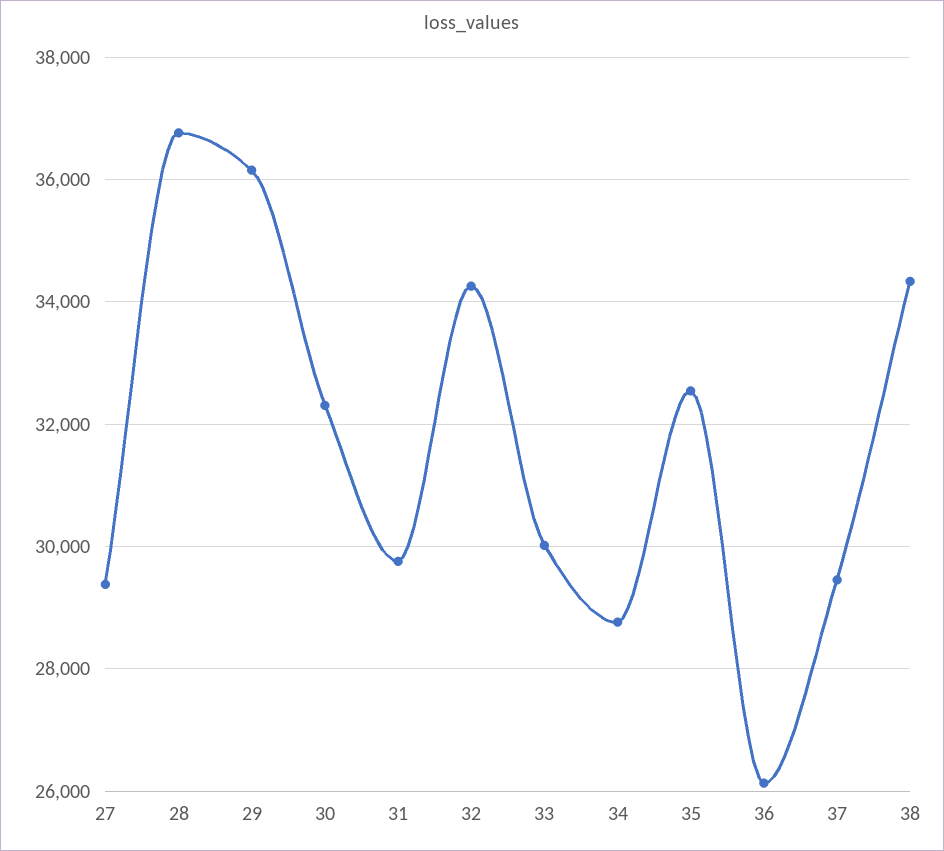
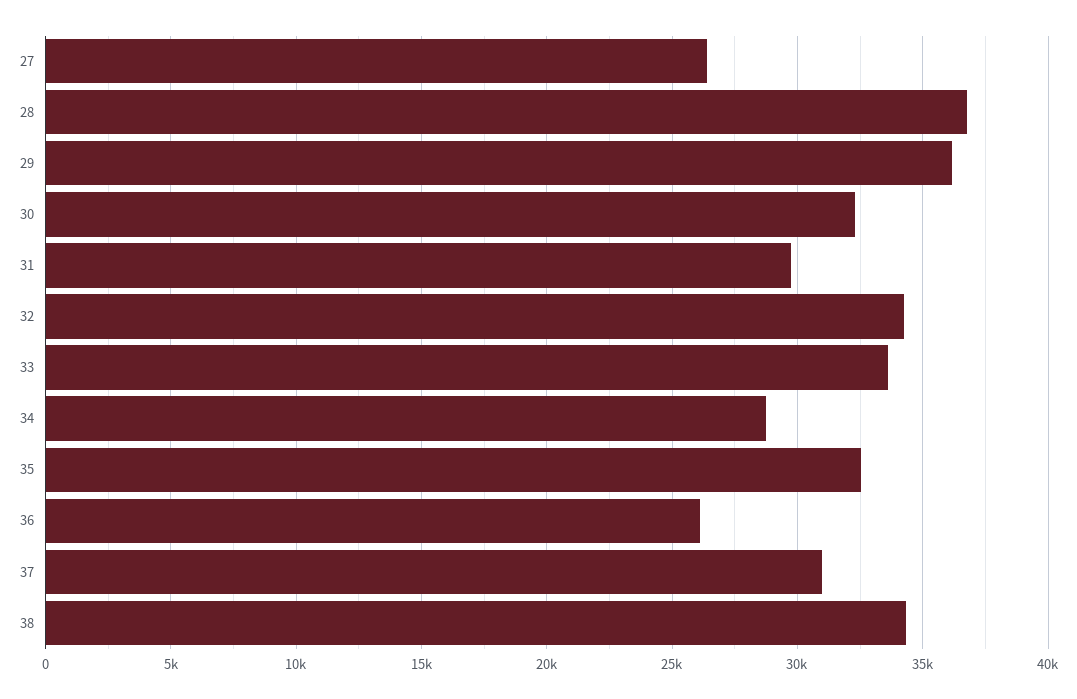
  {
-   "27": 29400,
+   "27": 26500,
    "28": 36800,
    "29": 36200,
    "30": 32400,
    "31": 29800,
    "32": 34200,
-   "33": 30000,
+   "33": 33500,
    "34": 28800,
    "35": 32600,
    "36": 26200,
-   "37": 29400,
+   "37": 31000,
    "38": 34400
  }

